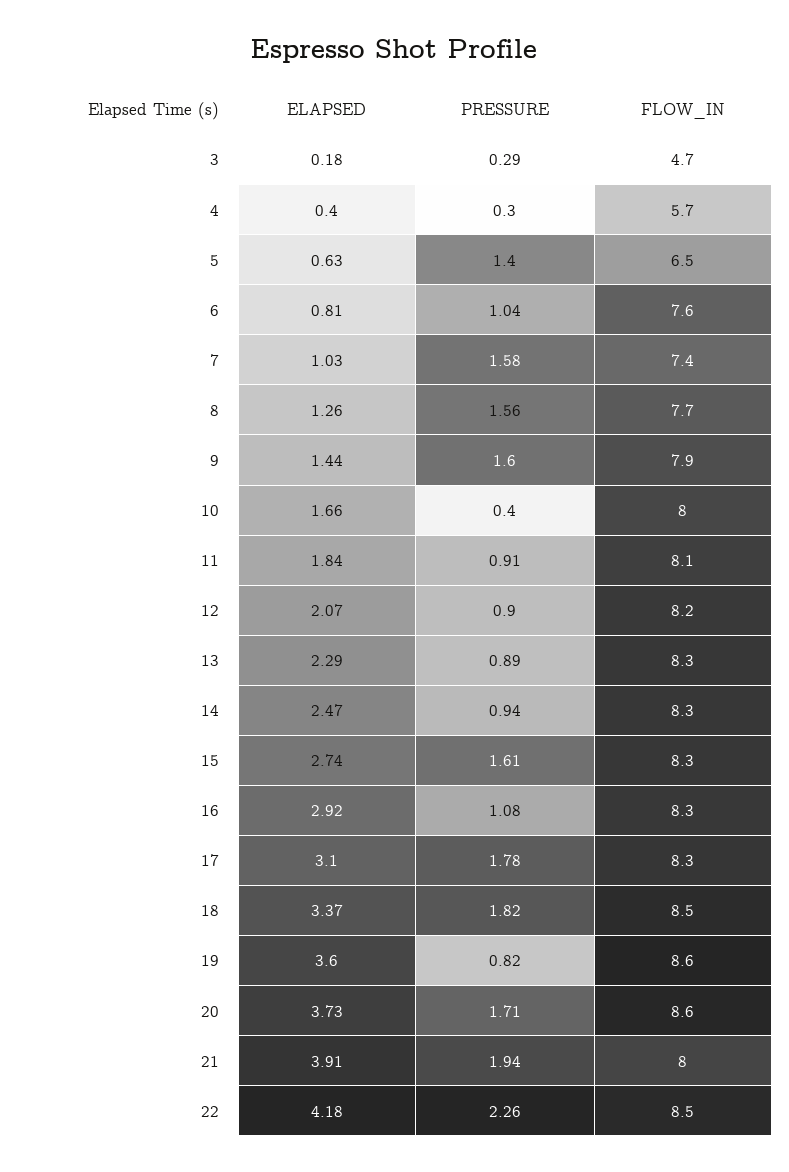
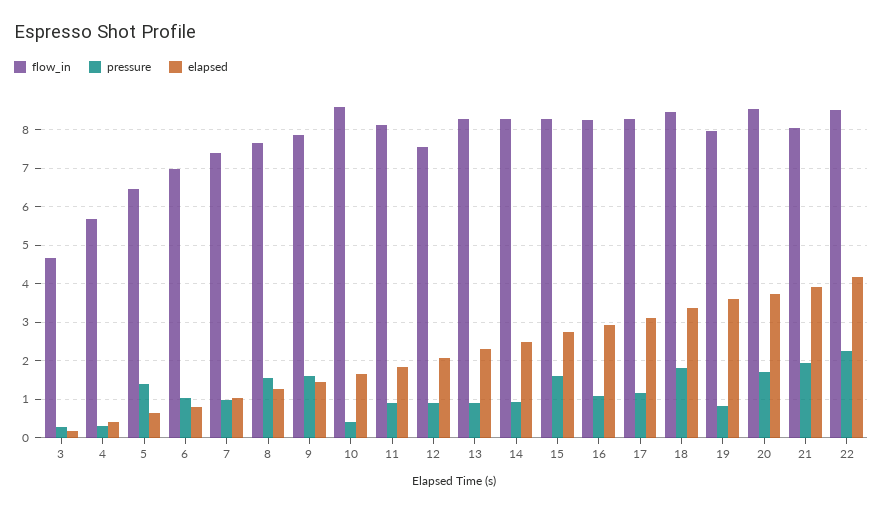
  {
    "ELAPSED": {
      "3": 0.18,
      "4": 0.4,
      "5": 0.63,
      "6": 0.81,
      "7": 1.03,
      "8": 1.26,
      "9": 1.44,
      "10": 1.66,
      "11": 1.84,
      "12": 2.07,
      "13": 2.29,
      "14": 2.47,
      "15": 2.74,
      "16": 2.92,
      "17": 3.1,
      "18": 3.37,
      "19": 3.6,
      "20": 3.73,
      "21": 3.91,
      "22": 4.18
    },
    "PRESSURE": {
      "3": 0.29,
      "4": 0.3,
      "5": 1.4,
      "6": 1.04,
-     "7": 1.58,
+     "7": 1,
      "8": 1.56,
      "9": 1.6,
      "10": 0.4,
      "11": 0.91,
      "12": 0.9,
      "13": 0.89,
      "14": 0.94,
      "15": 1.61,
      "16": 1.08,
-     "17": 1.78,
+     "17": 1.2,
      "18": 1.82,
      "19": 0.82,
      "20": 1.71,
      "21": 1.94,
      "22": 2.26
    },
    "FLOW_IN": {
      "3": 4.7,
      "4": 5.7,
      "5": 6.5,
-     "6": 7.6,
+     "6": 7,
      "7": 7.4,
      "8": 7.7,
      "9": 7.9,
-     "10": 8,
+     "10": 8.6,
      "11": 8.1,
-     "12": 8.2,
+     "12": 7.6,
      "13": 8.3,
      "14": 8.3,
      "15": 8.3,
      "16": 8.3,
      "17": 8.3,
      "18": 8.5,
-     "19": 8.6,
+     "19": 8,
      "20": 8.6,
      "21": 8,
      "22": 8.5
    }
  }

